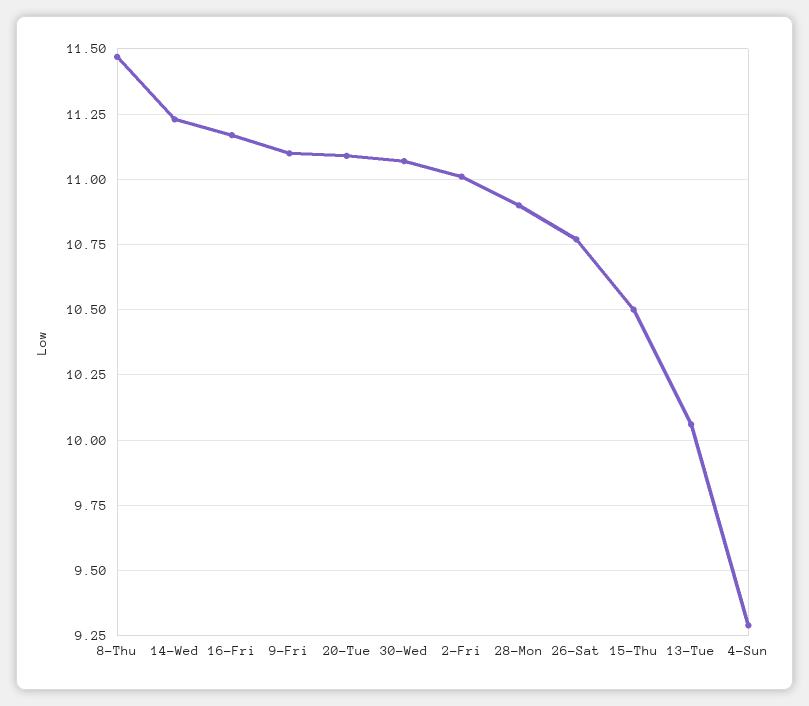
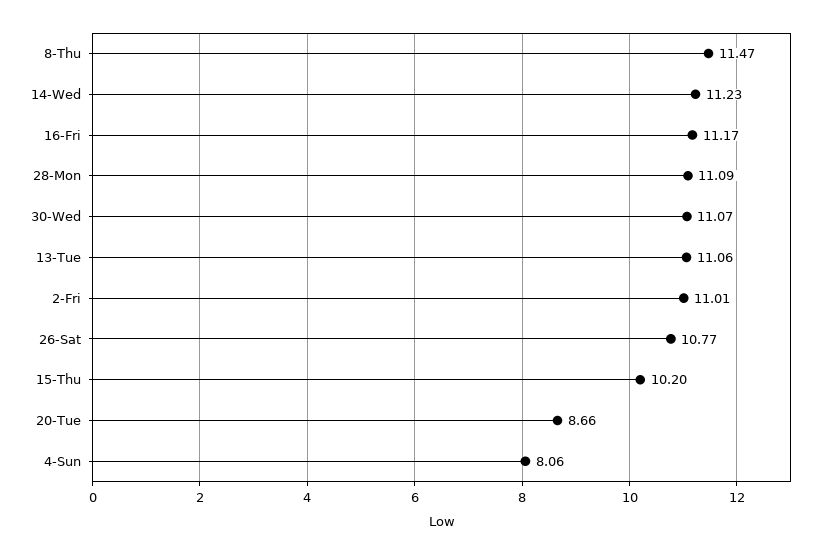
  {
    "8-Thu": 11.47,
    "14-Wed": 11.23,
    "16-Fri": 11.17,
-   "9-Fri": 11.1,
-   "20-Tue": 11.1,
+   "20-Tue": 8.66,
    "30-Wed": 11.07,
    "2-Fri": 11.01,
-   "28-Mon": 10.9,
+   "28-Mon": 11.09,
    "26-Sat": 10.77,
-   "15-Thu": 10.5,
+   "15-Thu": 10.2,
-   "13-Tue": 10.05,
+   "13-Tue": 11.06,
-   "4-Sun": 9.3
+   "4-Sun": 8.06
  }

